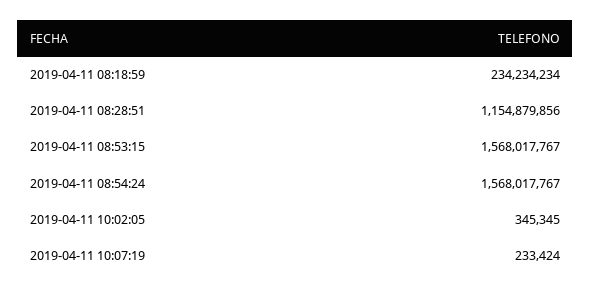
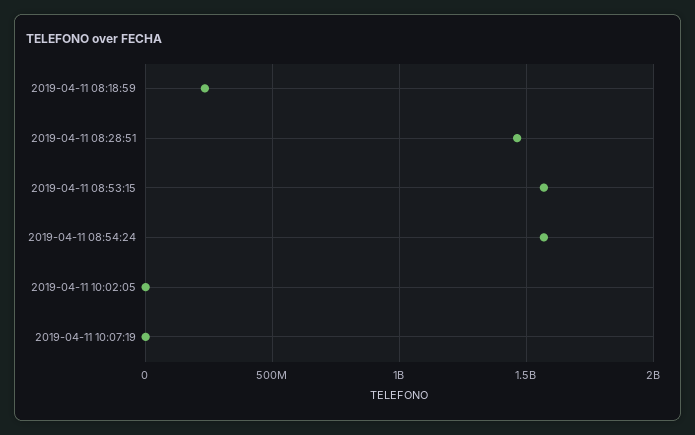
  {
    "2019-04-11 08:18:59": 234234234,
-   "2019-04-11 08:28:51": 1154879856,
+   "2019-04-11 08:28:51": 1450000000,
    "2019-04-11 08:53:15": 1568017767,
    "2019-04-11 08:54:24": 1568017767,
    "2019-04-11 10:02:05": 345345,
    "2019-04-11 10:07:19": 233424
  }

